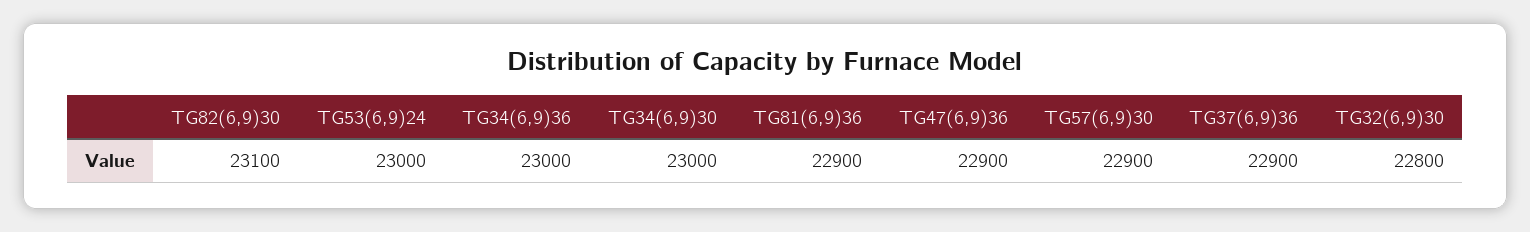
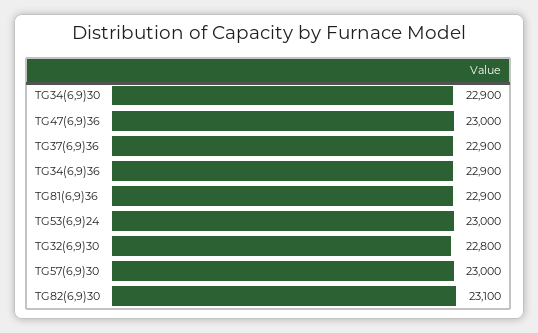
  {
    "TG82(6,9)30": 23100,
    "TG53(6,9)24": 23000,
-   "TG34(6,9)36": 23000,
+   "TG34(6,9)36": 22900,
-   "TG34(6,9)30": 23000,
+   "TG34(6,9)30": 22900,
    "TG81(6,9)36": 22900,
-   "TG47(6,9)36": 22900,
+   "TG47(6,9)36": 23000,
-   "TG57(6,9)30": 22900,
+   "TG57(6,9)30": 23000,
    "TG37(6,9)36": 22900,
    "TG32(6,9)30": 22800
  }

